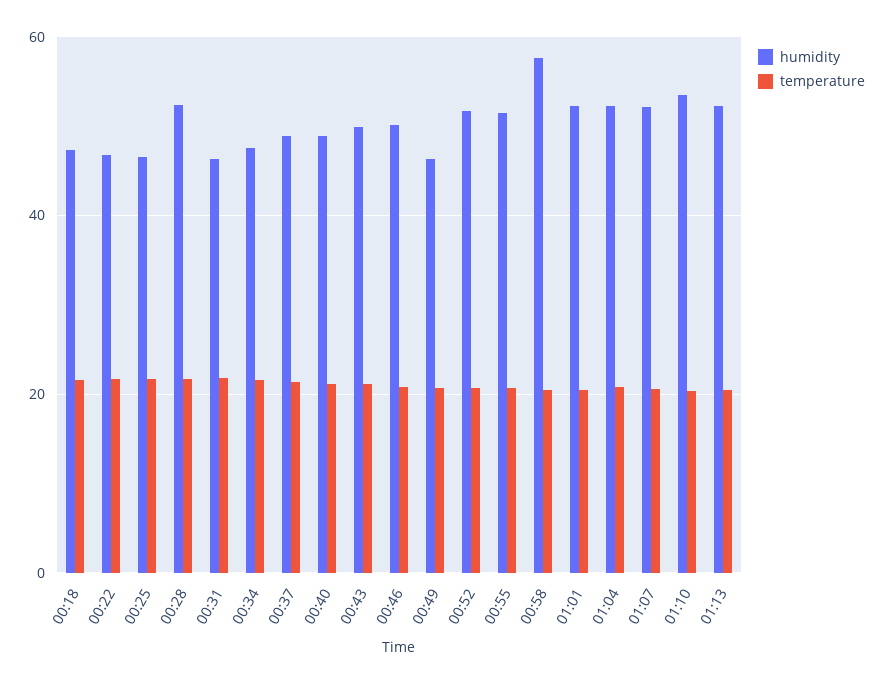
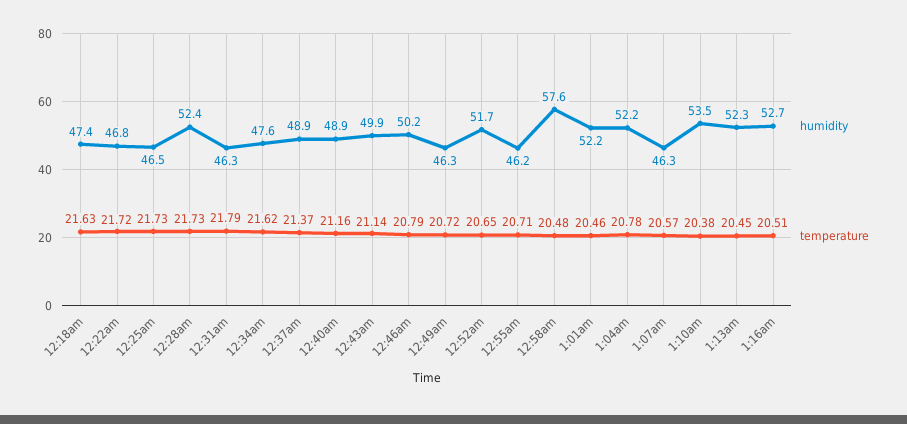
  {
    "humidity": {
      "00:18": 47.4,
      "00:22": 46.8,
      "00:25": 46.5,
      "00:28": 52.4,
      "00:31": 46.3,
      "00:34": 47.6,
      "00:37": 48.9,
      "00:40": 48.9,
      "00:43": 49.9,
      "00:46": 50.2,
      "00:49": 46.3,
      "00:52": 51.7,
-     "00:55": 52,
+     "00:55": 46.2,
      "00:58": 57.6,
      "01:01": 52.2,
      "01:04": 52.2,
-     "01:07": 52,
+     "01:07": 46.3,
      "01:10": 53.5,
-     "01:13": 52.3
+     "01:13": 52.3,
+     "1:16am": 52.7
    },
    "temperature": {
      "00:18": 21.63,
      "00:22": 21.72,
      "00:25": 21.73,
      "00:28": 21.73,
      "00:31": 21.79,
      "00:34": 21.62,
      "00:37": 21.37,
      "00:40": 21.16,
      "00:43": 21.14,
      "00:46": 20.79,
      "00:49": 20.72,
      "00:52": 20.65,
      "00:55": 20.71,
      "00:58": 20.48,
      "01:01": 20.46,
      "01:04": 20.78,
      "01:07": 20.57,
      "01:10": 20.38,
-     "01:13": 20.45
+     "01:13": 20.45,
+     "1:16am": 20.51
    }
  }

